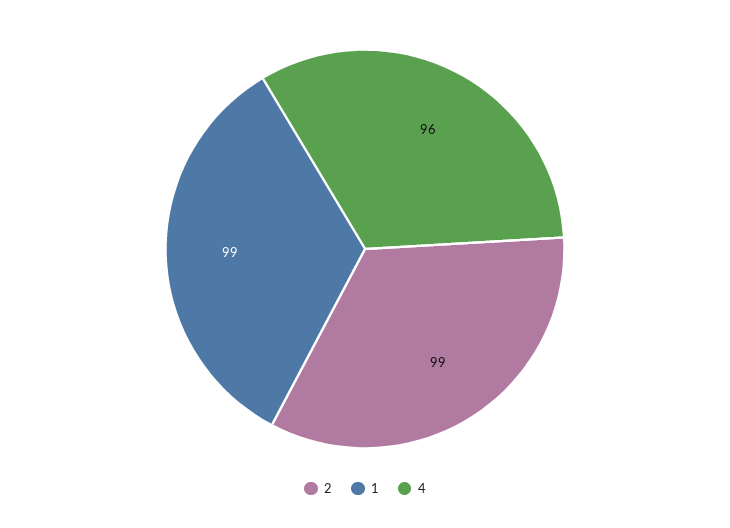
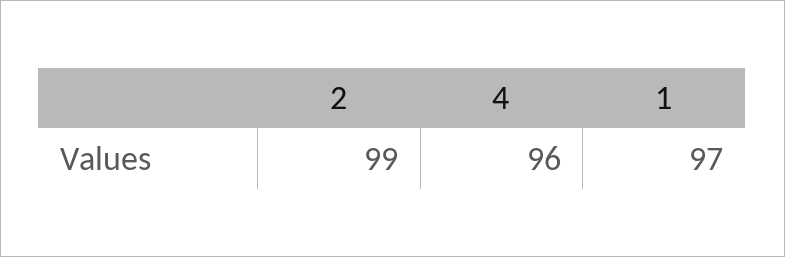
  {
    "2": 99,
-   "1": 99,
+   "1": 97,
    "4": 96
  }

